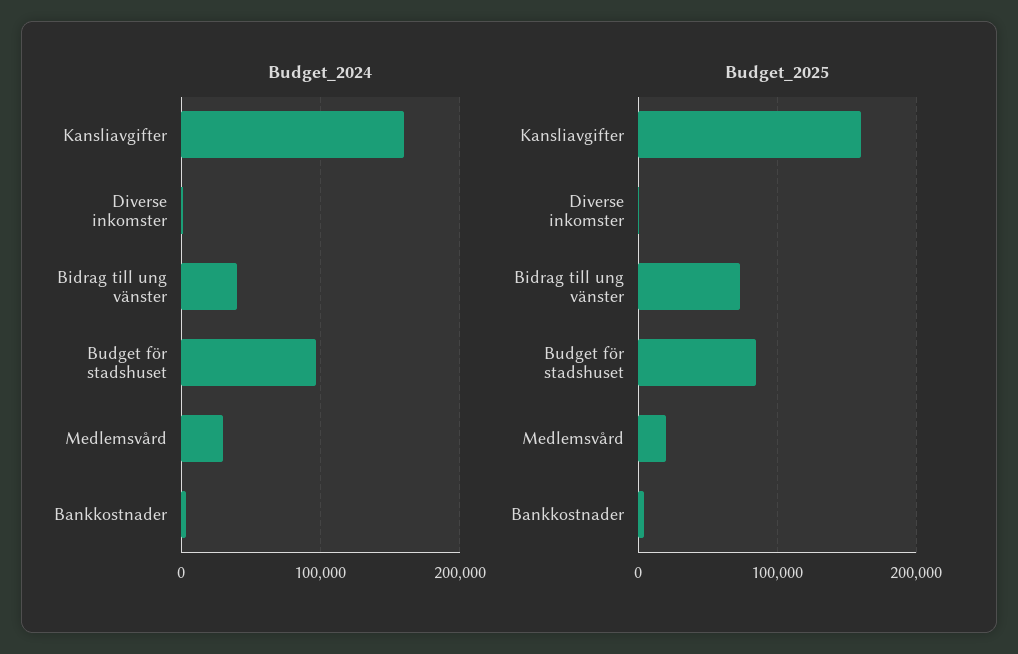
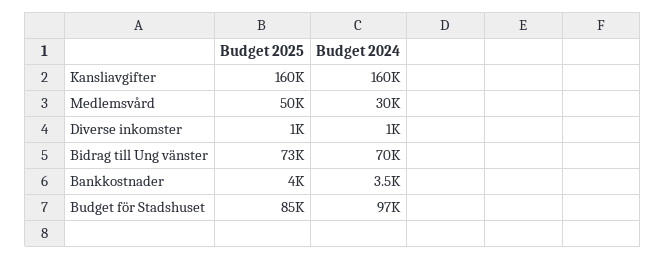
  {
    "Budget_2024": {
      "Kansliavgifter": 160000,
      "Diverse inkomster": 1000,
-     "Bidrag till ung vänster": 40000,
+     "Bidrag till ung vänster": 70000,
      "Budget för stadshuset": 97000,
      "Medlemsvård": 30000,
      "Bankkostnader": 3500
    },
    "Budget_2025": {
      "Kansliavgifter": 160000,
      "Diverse inkomster": 1000,
      "Bidrag till ung vänster": 73000,
      "Budget för stadshuset": 85000,
-     "Medlemsvård": 20000,
+     "Medlemsvård": 50000,
      "Bankkostnader": 4000
    }
  }

